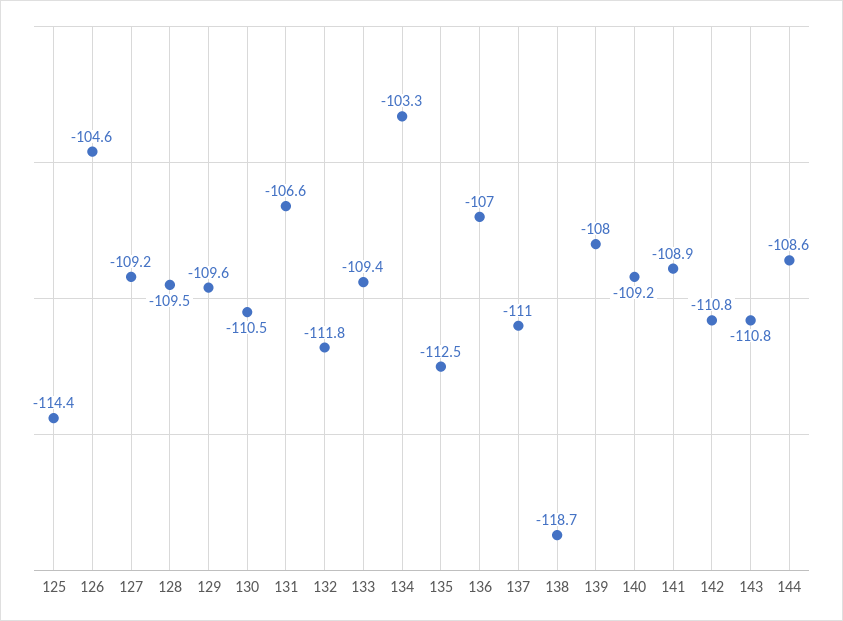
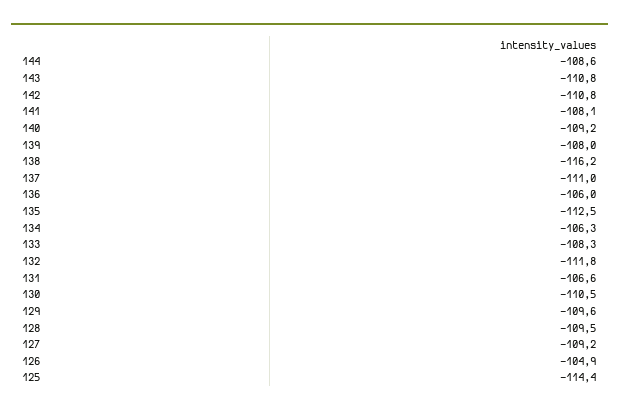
  {
    "125": -114.4,
-   "126": -104.6,
+   "126": -104.9,
    "127": -109.2,
    "128": -109.5,
    "129": -109.6,
    "130": -110.5,
    "131": -106.6,
    "132": -111.8,
-   "133": -109.4,
+   "133": -108.3,
-   "134": -103.3,
+   "134": -106.3,
    "135": -112.5,
-   "136": -107,
+   "136": -106,
    "137": -111,
-   "138": -118.7,
+   "138": -116.2,
    "139": -108,
    "140": -109.2,
-   "141": -108.9,
+   "141": -108.1,
    "142": -110.8,
    "143": -110.8,
    "144": -108.6
  }

